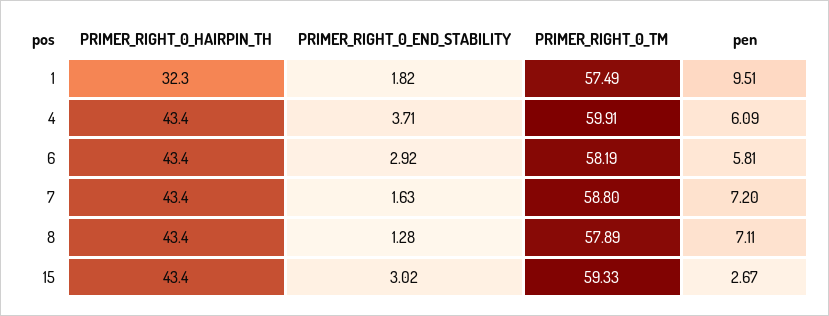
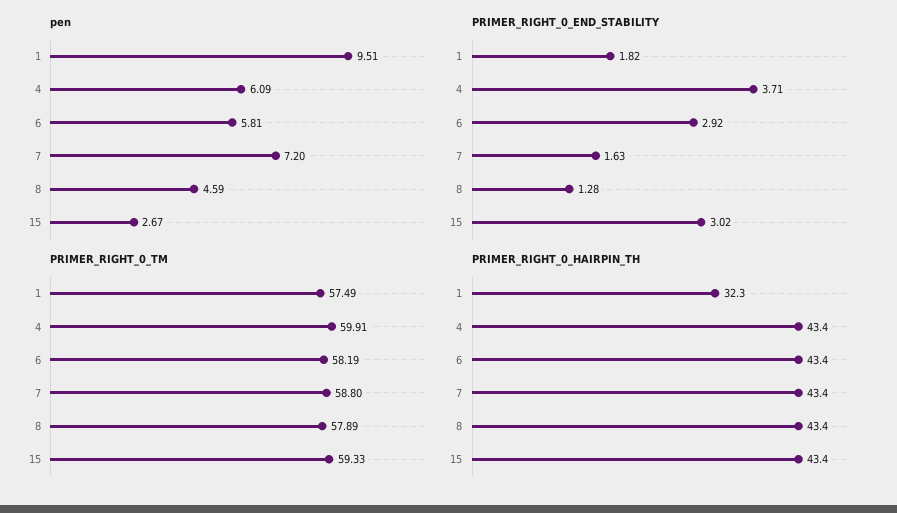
  {
    "PRIMER_RIGHT_0_HAIRPIN_TH": {
      "1": 32.3,
      "4": 43.4,
      "6": 43.4,
      "7": 43.4,
      "8": 43.4,
      "15": 43.4
    },
    "PRIMER_RIGHT_0_END_STABILITY": {
      "1": 1.82,
      "4": 3.71,
      "6": 2.92,
      "7": 1.63,
      "8": 1.28,
      "15": 3.02
    },
    "PRIMER_RIGHT_0_TM": {
      "1": 57.49,
      "4": 59.91,
      "6": 58.19,
      "7": 58.8,
      "8": 57.89,
      "15": 59.33
    },
    "pen": {
      "1": 9.51,
      "4": 6.09,
      "6": 5.81,
      "7": 7.2,
-     "8": 7.11,
+     "8": 4.59,
      "15": 2.67
    }
  }

